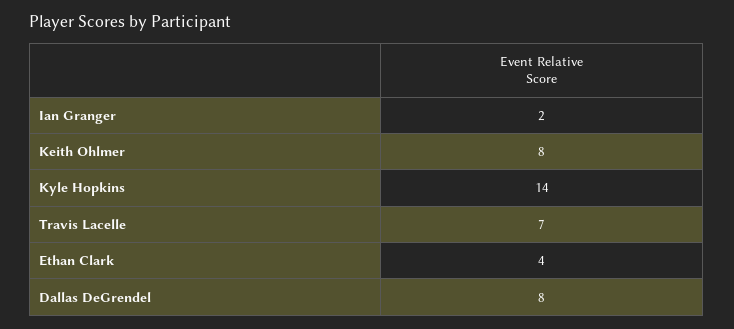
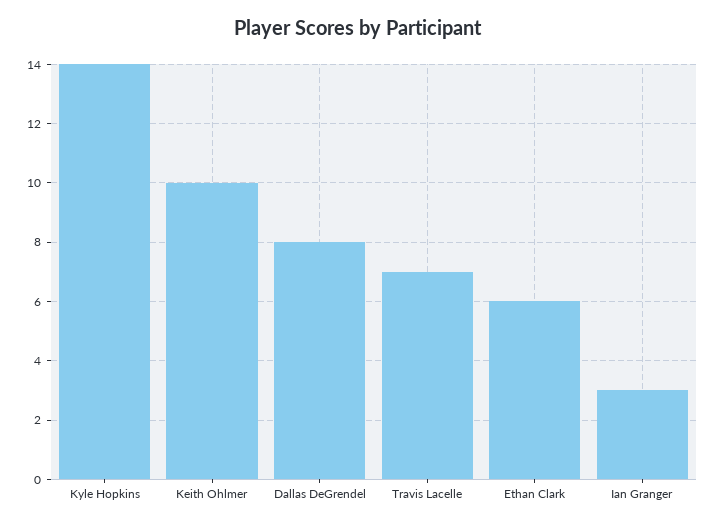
  {
-   "Ian Granger": 2,
+   "Ian Granger": 3,
-   "Keith Ohlmer": 8,
+   "Keith Ohlmer": 10,
    "Kyle Hopkins": 14,
    "Travis Lacelle": 7,
-   "Ethan Clark": 4,
+   "Ethan Clark": 6,
    "Dallas DeGrendel": 8
  }

